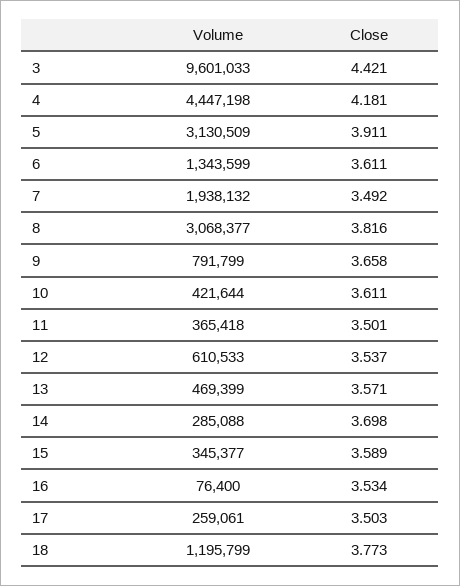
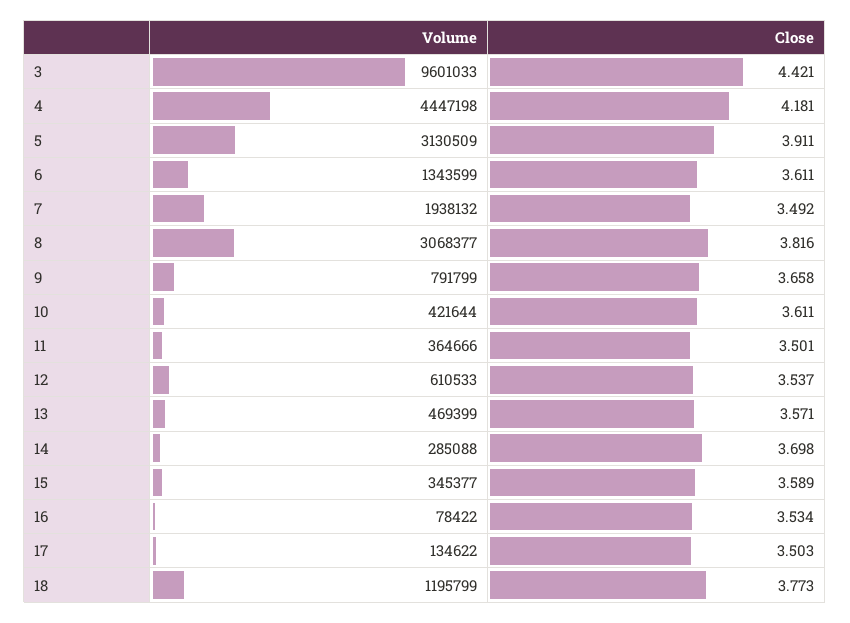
  {
    "Volume": {
      "3": 9601033,
      "4": 4447198,
      "5": 3130509,
      "6": 1343599,
      "7": 1938132,
      "8": 3068377,
      "9": 791799,
      "10": 421644,
-     "11": 365418,
+     "11": 364666,
      "12": 610533,
      "13": 469399,
      "14": 285088,
      "15": 345377,
-     "16": 76400,
+     "16": 78422,
-     "17": 259061,
+     "17": 134622,
      "18": 1195799
    },
    "Close": {
      "3": 4.421,
      "4": 4.181,
      "5": 3.911,
      "6": 3.611,
      "7": 3.492,
      "8": 3.816,
      "9": 3.658,
      "10": 3.611,
      "11": 3.501,
      "12": 3.537,
      "13": 3.571,
      "14": 3.698,
      "15": 3.589,
      "16": 3.534,
      "17": 3.503,
      "18": 3.773
    }
  }

